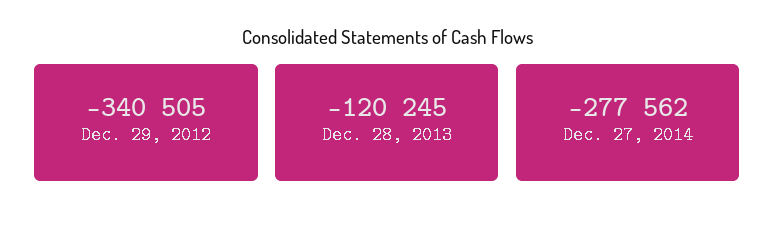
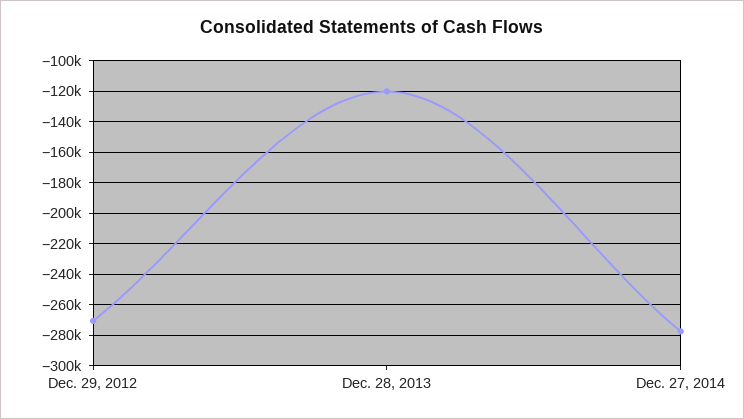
  {
-   "Dec. 29, 2012": -340505,
+   "Dec. 29, 2012": -270000,
    "Dec. 28, 2013": -120245,
    "Dec. 27, 2014": -277562
  }

